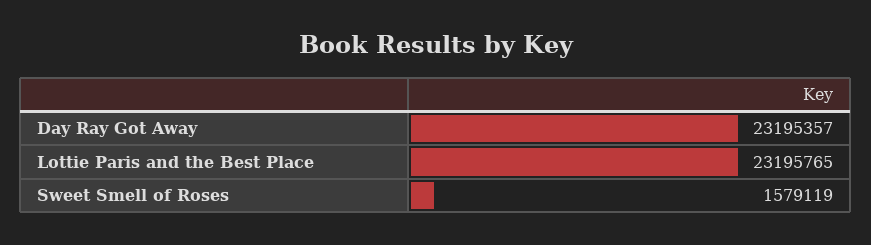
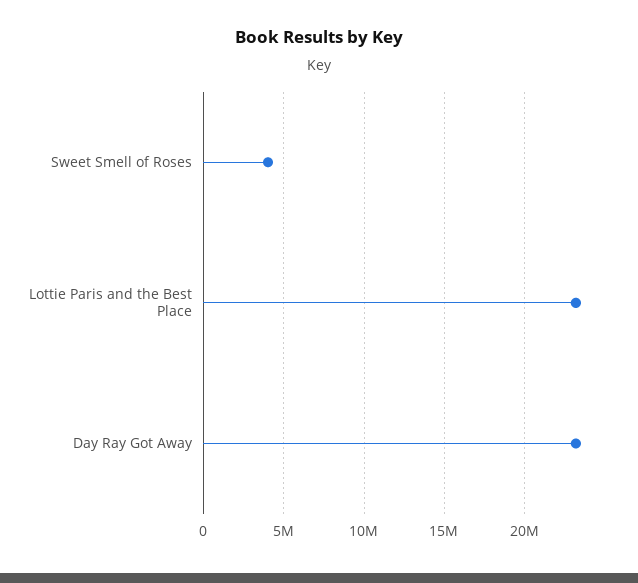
  {
    "Day Ray Got Away": 23195357,
    "Lottie Paris and the Best Place": 23195765,
-   "Sweet Smell of Roses": 1579119
+   "Sweet Smell of Roses": 4000000
  }

